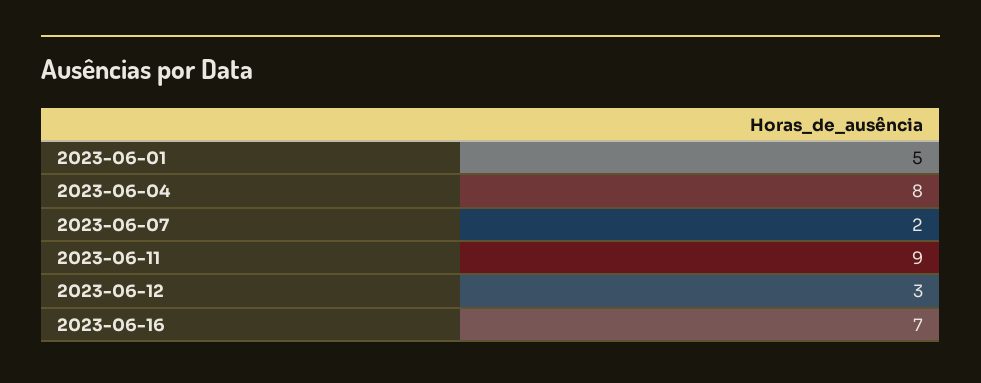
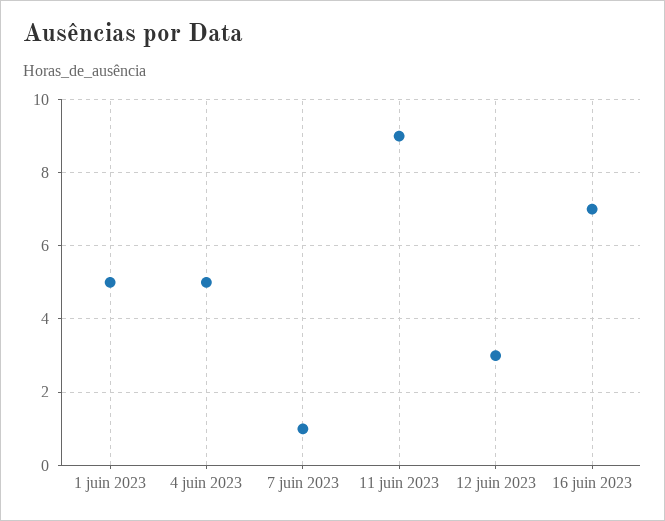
  {
    "2023-06-01": 5,
-   "2023-06-04": 8,
+   "2023-06-04": 5,
-   "2023-06-07": 2,
+   "2023-06-07": 1,
    "2023-06-11": 9,
    "2023-06-12": 3,
    "2023-06-16": 7
  }

